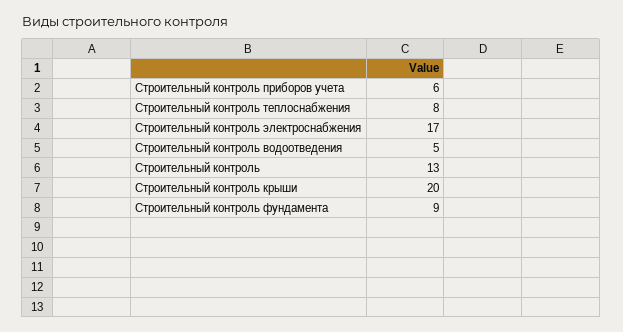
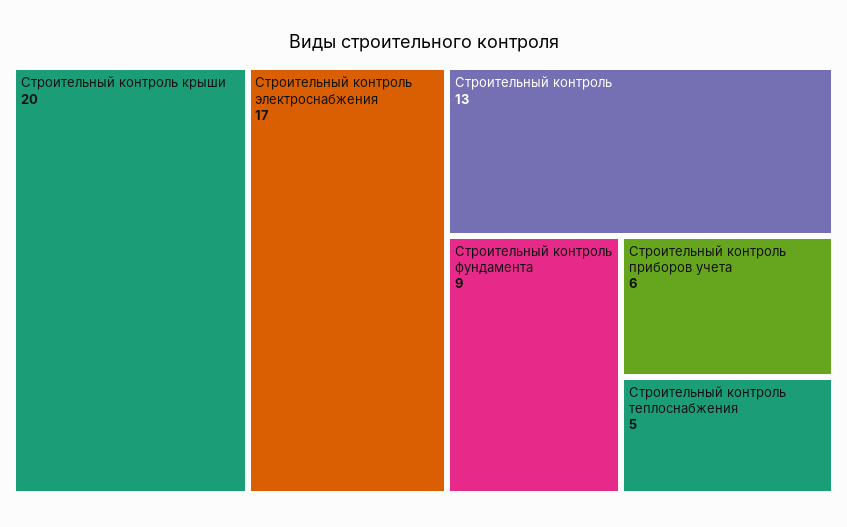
  {
    "Строительный контроль приборов учета": 6,
-   "Строительный контроль теплоснабжения": 8,
+   "Строительный контроль теплоснабжения": 5,
    "Строительный контроль электроснабжения": 17,
-   "Строительный контроль водоотведения": 5,
    "Строительный контроль": 13,
    "Строительный контроль крыши": 20,
    "Строительный контроль фундамента": 9
  }

